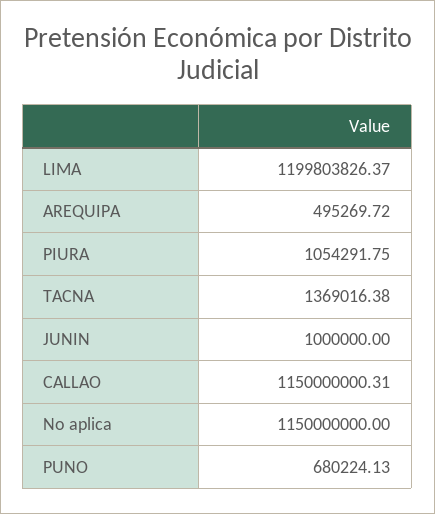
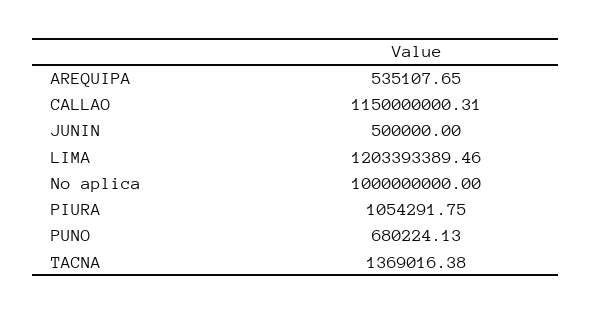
  {
-   "LIMA": 1199803826.37,
+   "LIMA": 1203393389.46,
-   "AREQUIPA": 495269.72,
+   "AREQUIPA": 535107.65,
    "PIURA": 1054291.75,
    "TACNA": 1369016.38,
-   "JUNIN": 1000000,
+   "JUNIN": 500000,
    "CALLAO": 1150000000.31,
-   "No aplica": 1150000000,
+   "No aplica": 1000000000,
    "PUNO": 680224.13
  }

